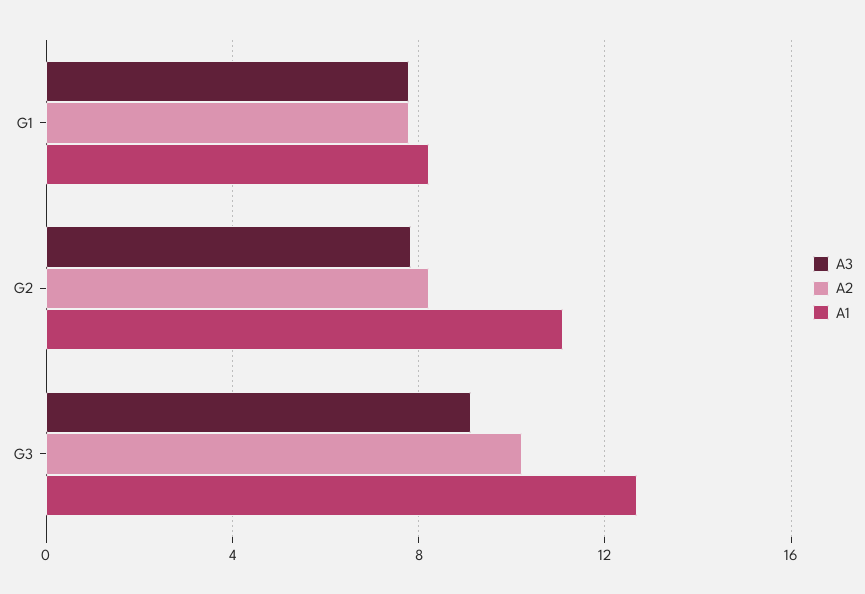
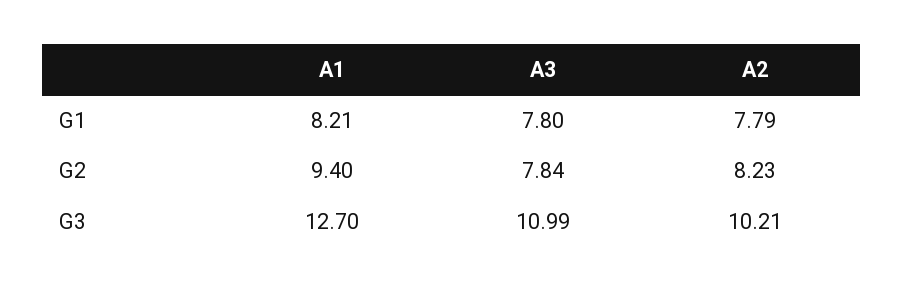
  {
    "A3": {
      "G1": 7.8,
      "G2": 7.84,
-     "G3": 9
+     "G3": 10.99
    },
    "A2": {
      "G1": 7.79,
      "G2": 8.23,
      "G3": 10.21
    },
    "A1": {
      "G1": 8.21,
-     "G2": 11,
+     "G2": 9.4,
      "G3": 12.7
    }
  }

